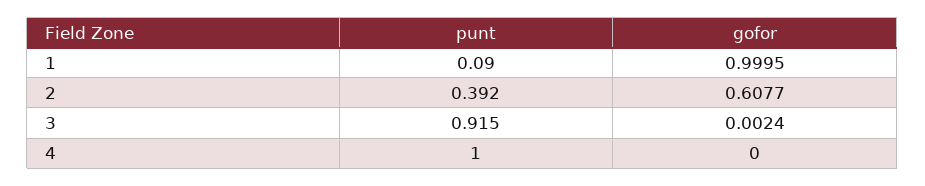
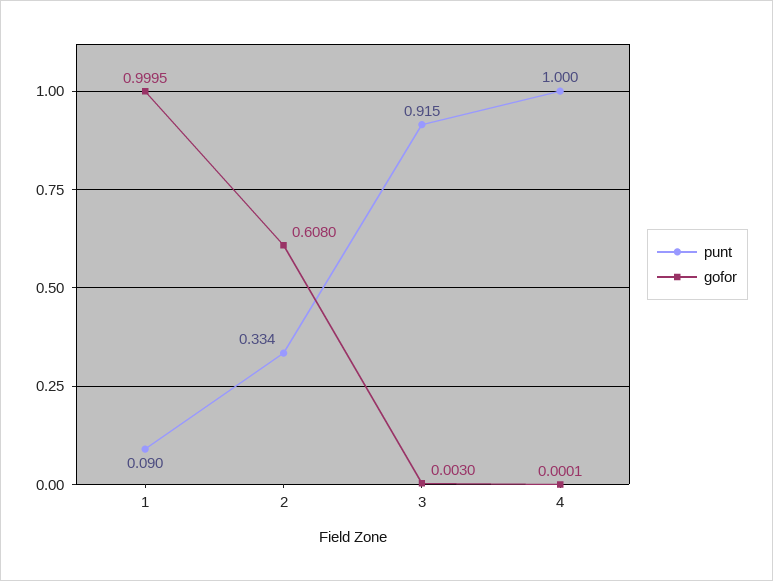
  {
    "punt": {
      "1": 0.09,
-     "2": 0.392,
+     "2": 0.334,
      "3": 0.915,
      "4": 1
    },
    "gofor": {
      "1": 0.9995,
-     "2": 0.6077,
+     "2": 0.608,
-     "3": 0.0024,
+     "3": 0.003,
-     "4": 0
+     "4": 0.0001
    }
  }

